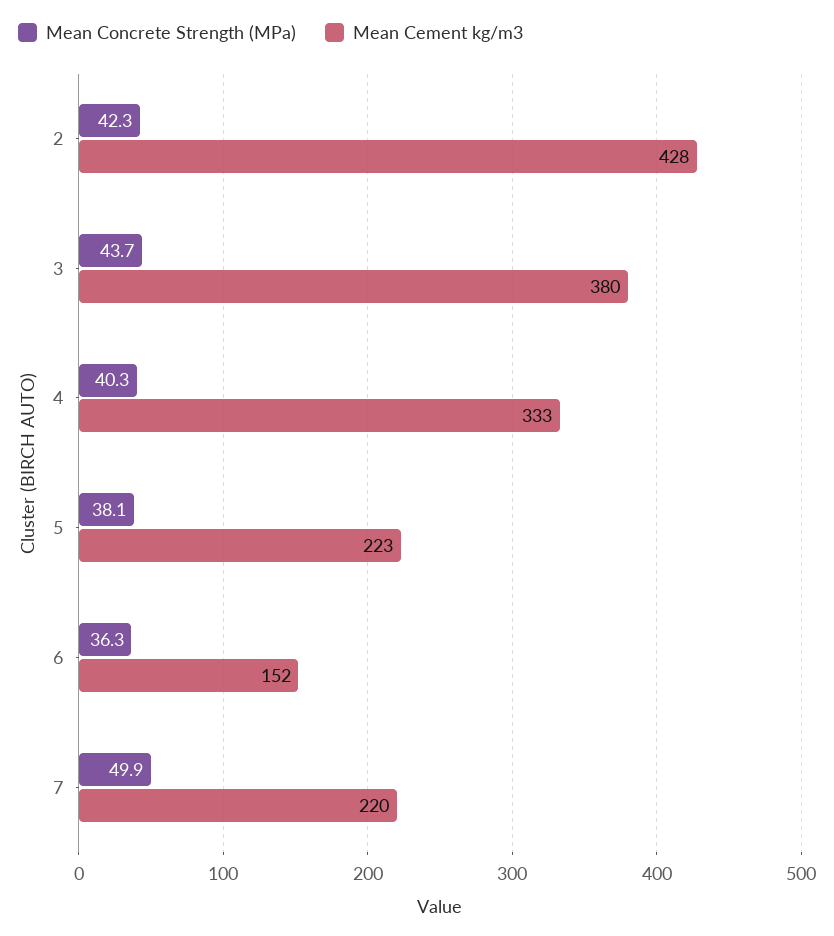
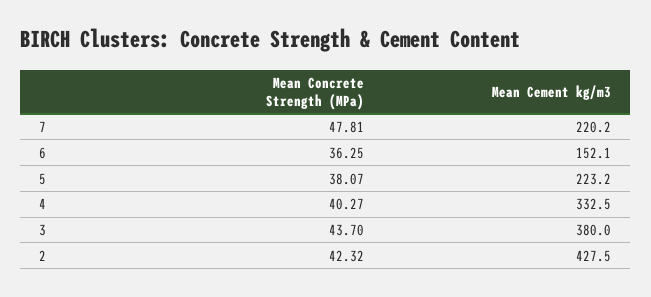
  {
    "Mean Concrete Strength (MPa)": {
      "2": 42.32,
      "3": 43.7,
      "4": 40.27,
      "5": 38.07,
      "6": 36.25,
-     "7": 49.9
+     "7": 47.81
    },
    "Mean Cement kg/m3": {
      "2": 427.5,
      "3": 380,
      "4": 332.5,
      "5": 223.2,
      "6": 152.1,
      "7": 220.2
    }
  }

